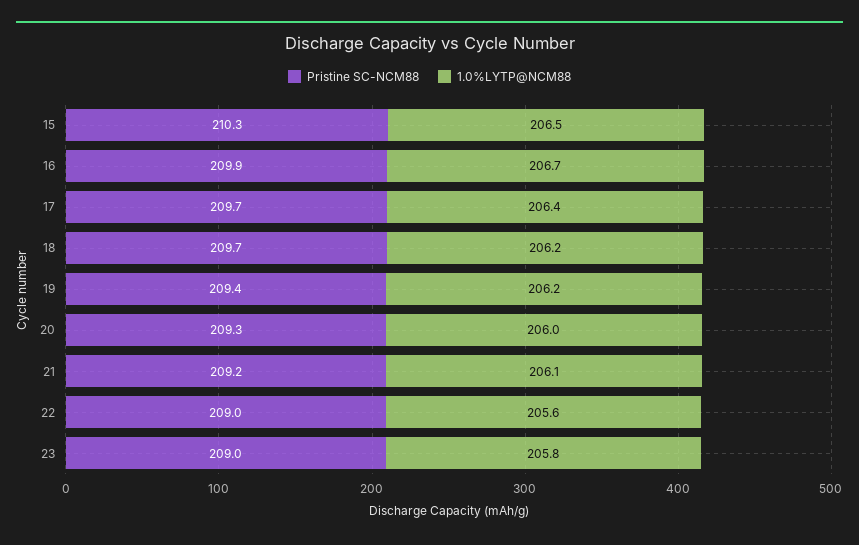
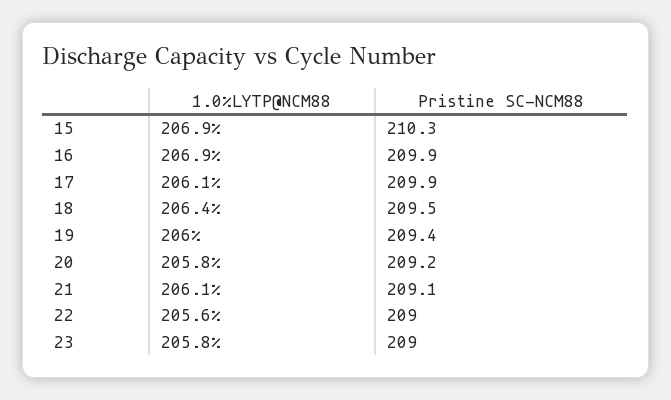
  {
    "Pristine SC-NCM88": {
      "15": 210.3,
      "16": 209.9,
-     "17": 209.7,
+     "17": 209.9,
-     "18": 209.7,
+     "18": 209.5,
      "19": 209.4,
-     "20": 209.3,
+     "20": 209.2,
-     "21": 209.2,
+     "21": 209.1,
      "22": 209,
      "23": 209
    },
    "1.0%LYTP@NCM88": {
-     "15": 206.5,
+     "15": 206.9,
-     "16": 206.7,
+     "16": 206.9,
-     "17": 206.4,
+     "17": 206.1,
-     "18": 206.2,
+     "18": 206.4,
-     "19": 206.2,
+     "19": 206,
-     "20": 206,
+     "20": 205.8,
      "21": 206.1,
      "22": 205.6,
      "23": 205.8
    }
  }

